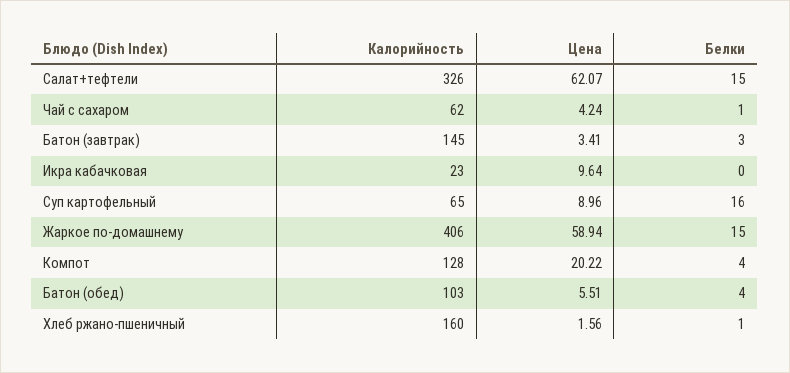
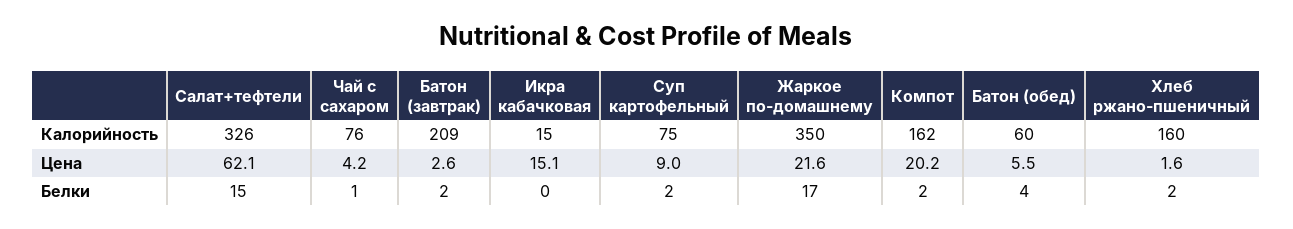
  {
    "Калорийность": {
      "Салат+тефтели": 326,
-     "Чай с сахаром": 62,
+     "Чай с сахаром": 76,
-     "Батон (завтрак)": 145,
+     "Батон (завтрак)": 209,
-     "Икра кабачковая": 23,
+     "Икра кабачковая": 15,
-     "Суп картофельный": 65,
+     "Суп картофельный": 75,
-     "Жаркое по-домашнему": 406,
+     "Жаркое по-домашнему": 350,
-     "Компот": 128,
+     "Компот": 162,
-     "Батон (обед)": 103,
+     "Батон (обед)": 60,
      "Хлеб ржано-пшеничный": 160
    },
    "Цена": {
      "Салат+тефтели": 62.07,
      "Чай с сахаром": 4.24,
-     "Батон (завтрак)": 3.41,
+     "Батон (завтрак)": 2.6,
-     "Икра кабачковая": 9.64,
+     "Икра кабачковая": 15.1,
      "Суп картофельный": 8.96,
-     "Жаркое по-домашнему": 58.94,
+     "Жаркое по-домашнему": 21.6,
      "Компот": 20.22,
      "Батон (обед)": 5.51,
      "Хлеб ржано-пшеничный": 1.56
    },
    "Белки": {
      "Салат+тефтели": 15,
      "Чай с сахаром": 1,
-     "Батон (завтрак)": 3,
+     "Батон (завтрак)": 2,
      "Икра кабачковая": 0,
-     "Суп картофельный": 16,
+     "Суп картофельный": 2,
-     "Жаркое по-домашнему": 15,
+     "Жаркое по-домашнему": 17,
-     "Компот": 4,
+     "Компот": 2,
      "Батон (обед)": 4,
-     "Хлеб ржано-пшеничный": 1
+     "Хлеб ржано-пшеничный": 2
    }
  }

